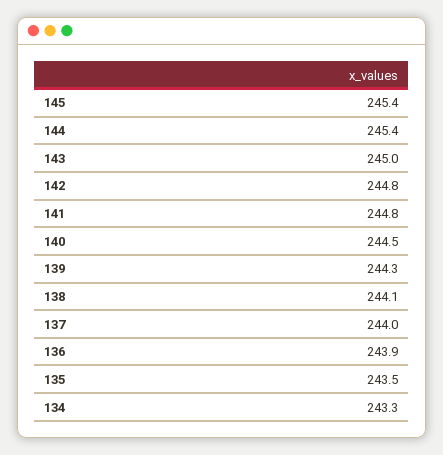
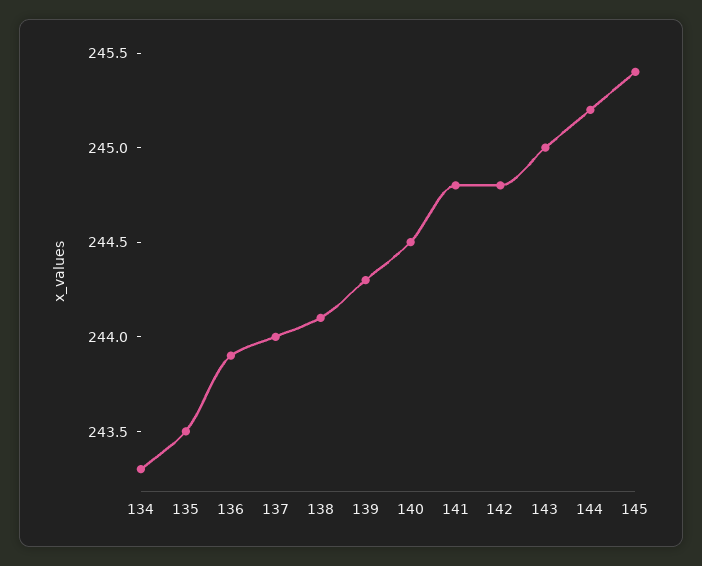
  {
    "145": 245.4,
-   "144": 245.4,
+   "144": 245.2,
    "143": 245,
    "142": 244.8,
    "141": 244.8,
    "140": 244.5,
    "139": 244.3,
    "138": 244.1,
    "137": 244,
    "136": 243.9,
    "135": 243.5,
    "134": 243.3
  }

